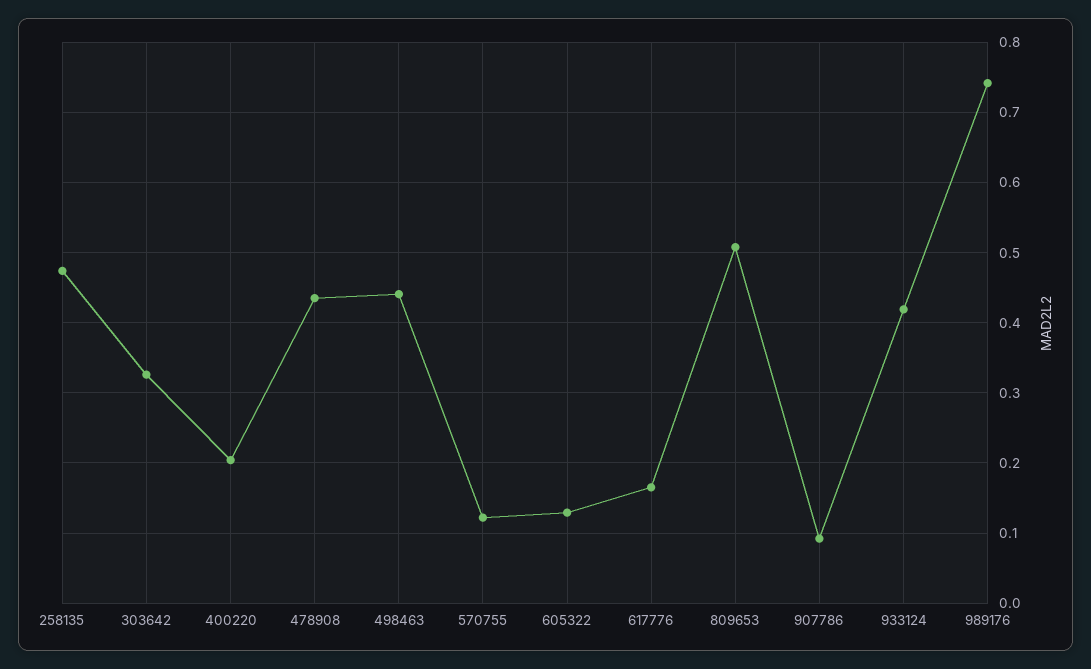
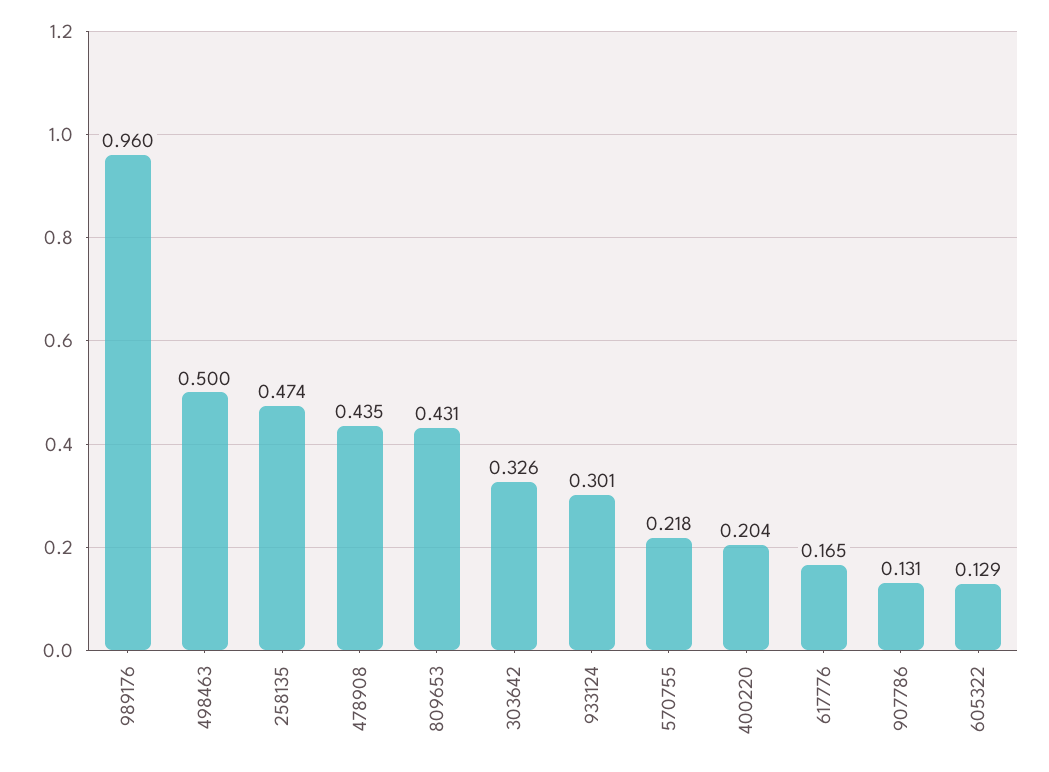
  {
    "258135": 0.474,
    "303642": 0.326,
    "400220": 0.204,
    "478908": 0.435,
-   "498463": 0.44,
+   "498463": 0.5,
-   "570755": 0.12,
+   "570755": 0.218,
    "605322": 0.129,
    "617776": 0.165,
-   "809653": 0.51,
+   "809653": 0.431,
-   "907786": 0.09,
+   "907786": 0.131,
-   "933124": 0.42,
+   "933124": 0.301,
-   "989176": 0.74
+   "989176": 0.96
  }

